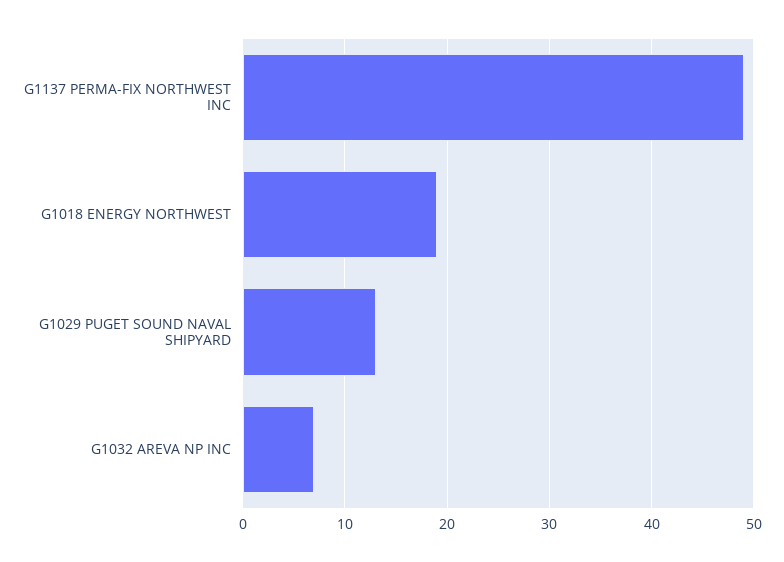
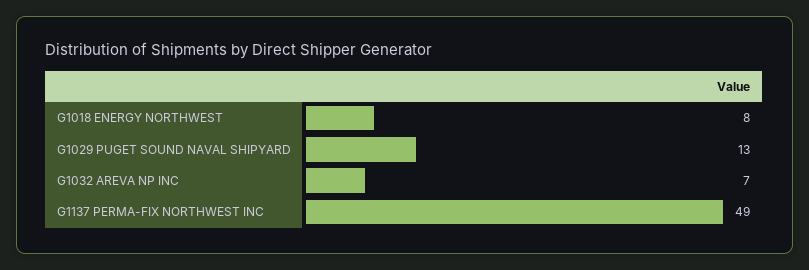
  {
    "G1137 PERMA-FIX NORTHWEST INC": 49,
-   "G1018 ENERGY NORTHWEST": 19,
+   "G1018 ENERGY NORTHWEST": 8,
    "G1029 PUGET SOUND NAVAL SHIPYARD": 13,
    "G1032 AREVA NP INC": 7
  }

